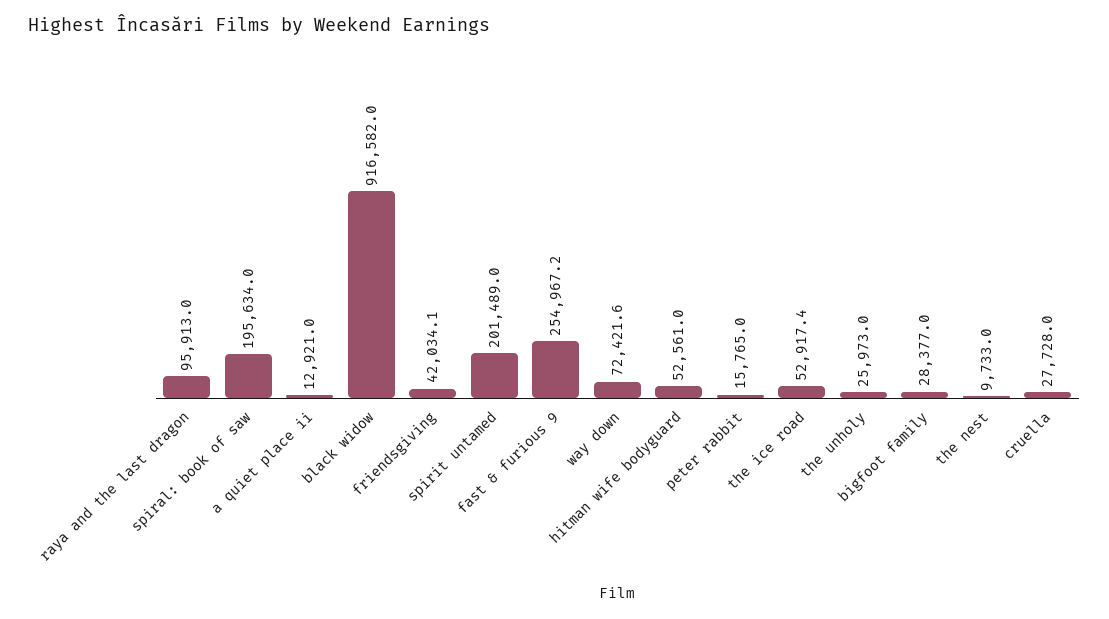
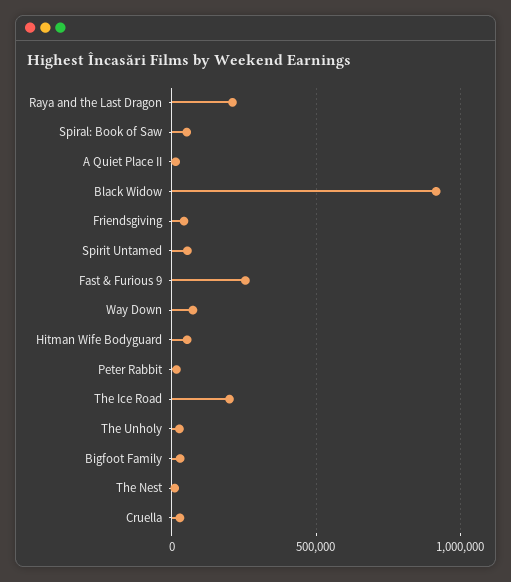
  {
-   "raya and the last dragon": 95913,
+   "raya and the last dragon": 200000,
-   "spiral: book of saw": 195634,
+   "spiral: book of saw": 50000,
    "a quiet place ii": 12921,
    "black widow": 916582,
    "friendsgiving": 42034.1,
-   "spirit untamed": 201489,
+   "spirit untamed": 50000,
    "fast & furious 9": 254967.2,
    "way down": 72421.6,
    "hitman wife bodyguard": 52561,
    "peter rabbit": 15765,
-   "the ice road": 52917.4,
+   "the ice road": 200000,
    "the unholy": 25973,
    "bigfoot family": 28377,
    "the nest": 9733,
    "cruella": 27728
  }

